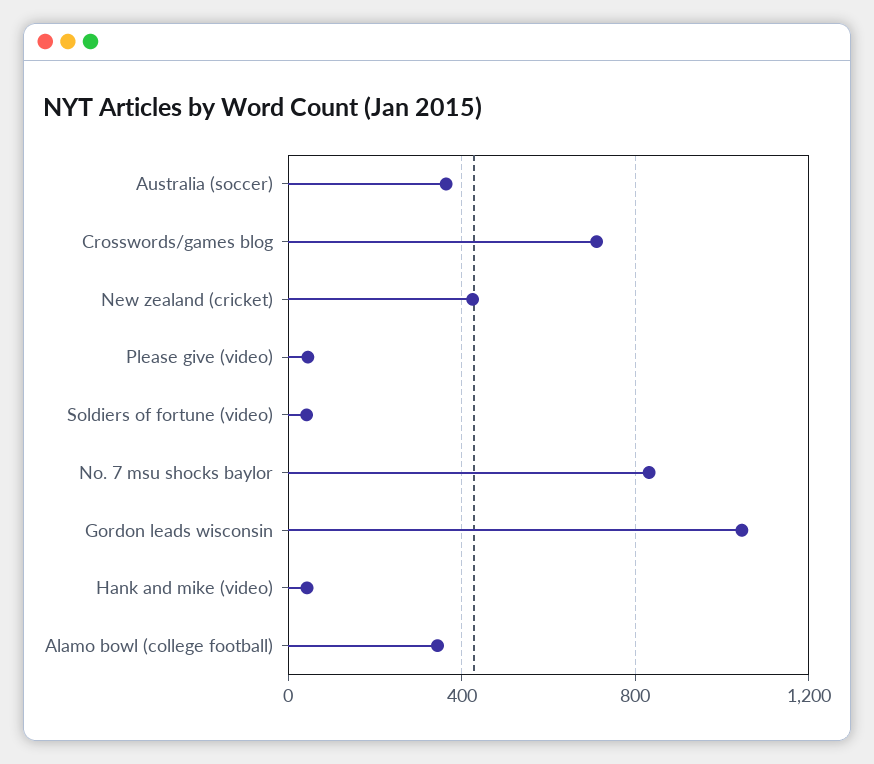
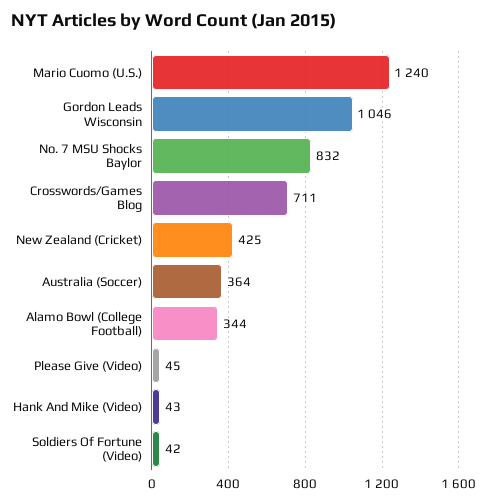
  {
    "Australia (soccer)": 364,
    "Crosswords/games blog": 711,
    "New zealand (cricket)": 425,
    "Please give (video)": 45,
    "Soldiers of fortune (video)": 42,
    "No. 7 msu shocks baylor": 832,
    "Gordon leads wisconsin": 1046,
    "Hank and mike (video)": 43,
-   "Alamo bowl (college football)": 344
+   "Alamo bowl (college football)": 344,
+   "Mario Cuomo (U.S.)": 1240
  }

